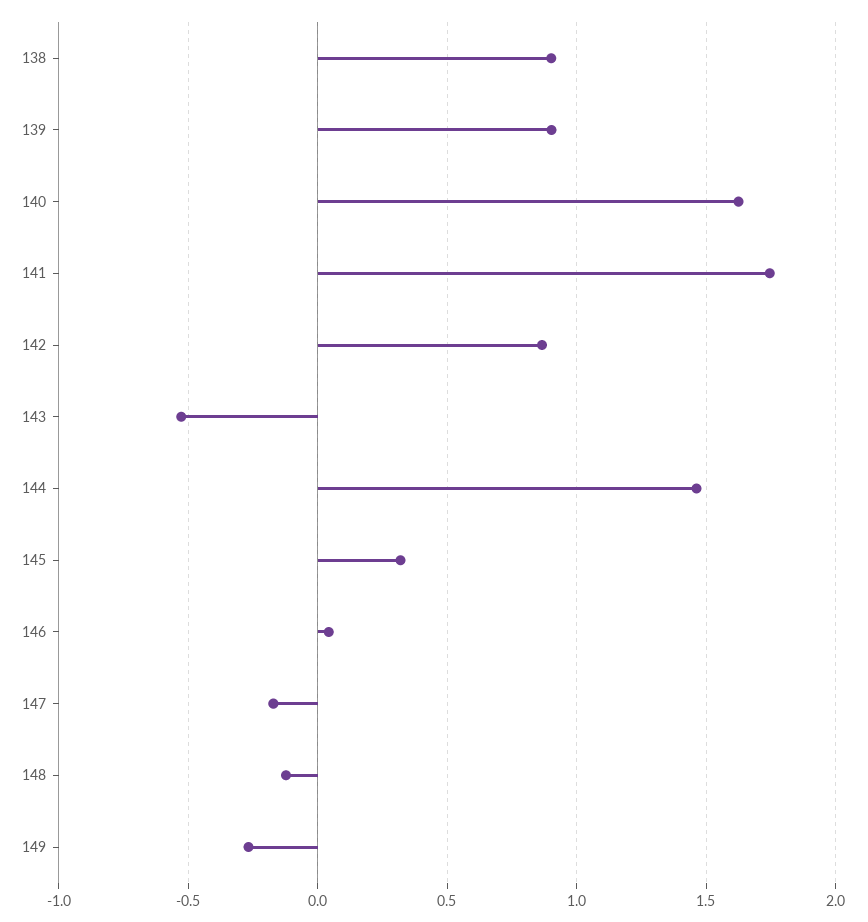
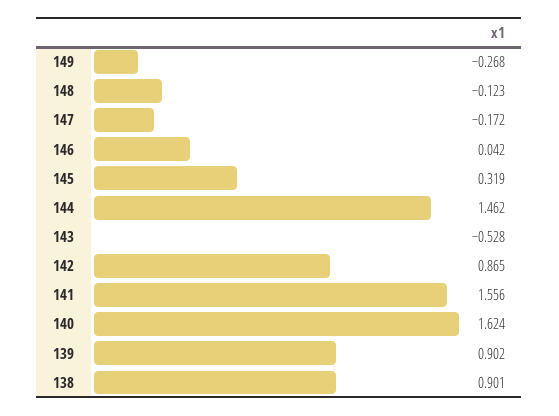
  {
    "138": 0.901,
    "139": 0.902,
    "140": 1.624,
-   "141": 1.75,
+   "141": 1.556,
    "142": 0.865,
    "143": -0.528,
    "144": 1.462,
    "145": 0.319,
    "146": 0.042,
    "147": -0.172,
    "148": -0.123,
    "149": -0.268
  }

